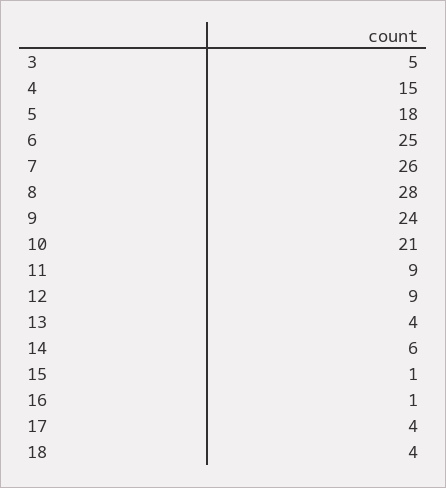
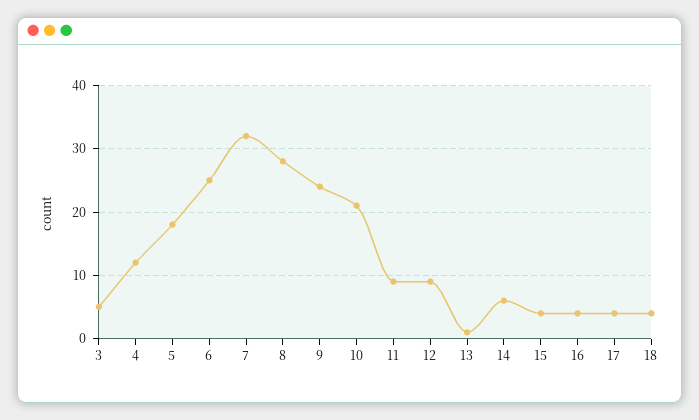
  {
    "3": 5,
-   "4": 15,
+   "4": 12,
    "5": 18,
    "6": 25,
-   "7": 26,
+   "7": 32,
    "8": 28,
    "9": 24,
    "10": 21,
    "11": 9,
    "12": 9,
-   "13": 4,
+   "13": 1,
    "14": 6,
-   "15": 1,
+   "15": 4,
-   "16": 1,
+   "16": 4,
    "17": 4,
    "18": 4
  }

